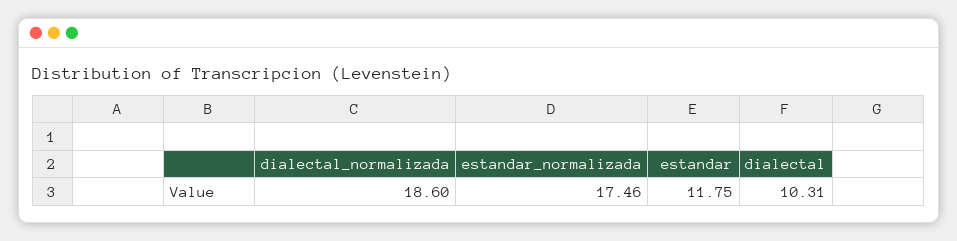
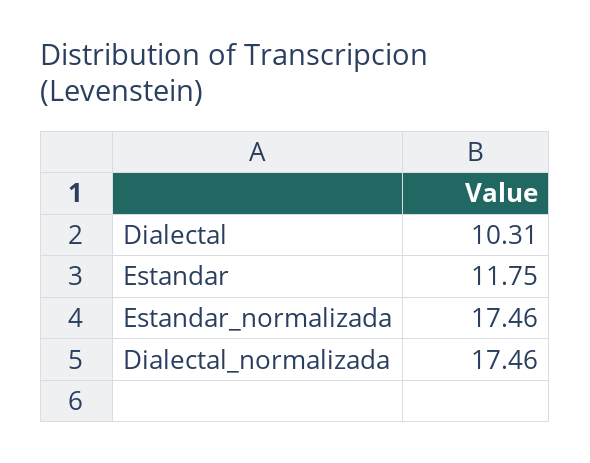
  {
-   "dialectal_normalizada": 18.6,
+   "dialectal_normalizada": 17.46,
    "estandar_normalizada": 17.46,
    "estandar": 11.75,
    "dialectal": 10.31
  }

